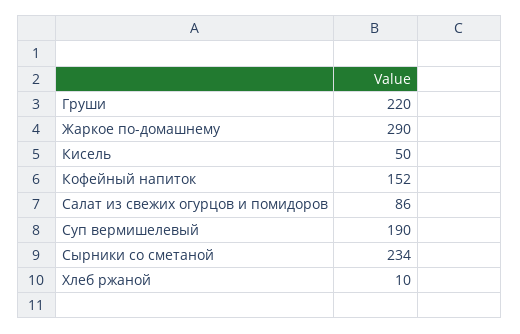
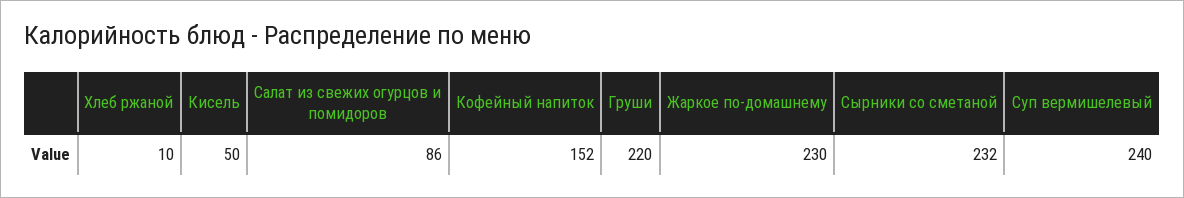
  {
    "Груши": 220,
-   "Жаркое по-домашнему": 290,
+   "Жаркое по-домашнему": 230,
    "Кисель": 50,
    "Кофейный напиток": 152,
    "Салат из свежих огурцов и помидоров": 86,
-   "Суп вермишелевый": 190,
+   "Суп вермишелевый": 240,
-   "Сырники со сметаной": 234,
+   "Сырники со сметаной": 232,
    "Хлеб ржаной": 10
  }

